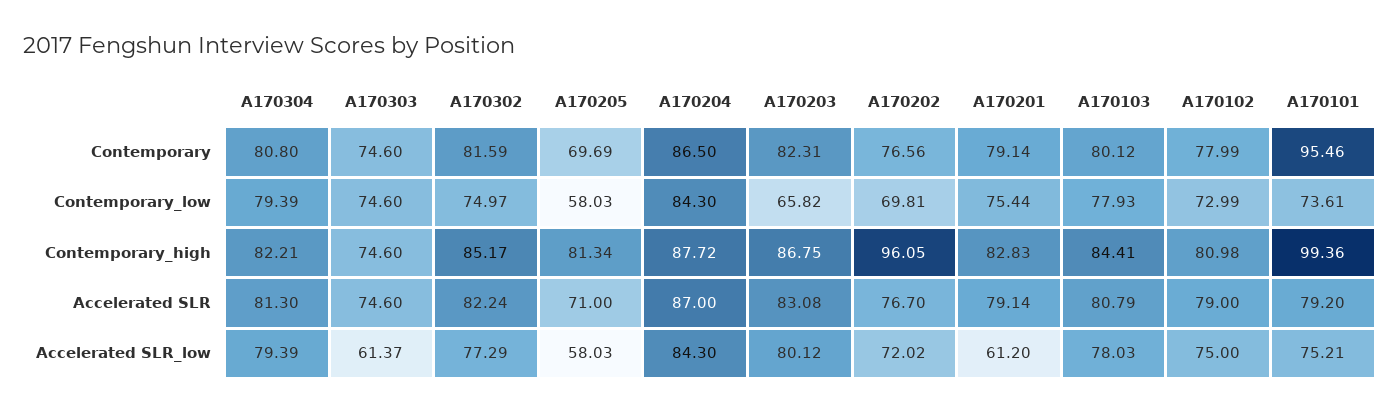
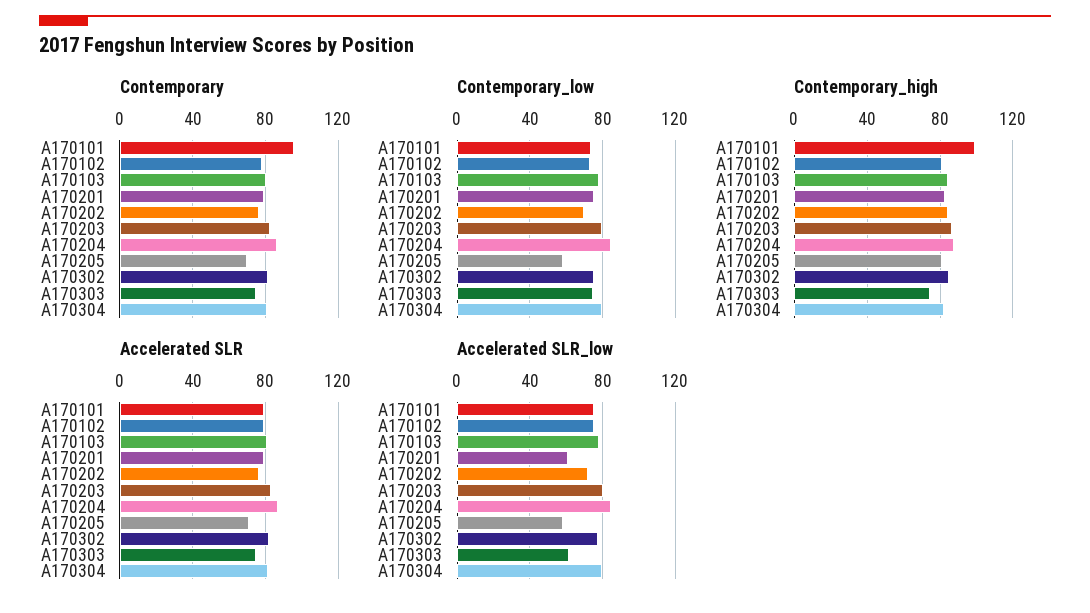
  {
    "Contemporary": {
      "A170304": 80.8,
      "A170303": 74.6,
      "A170302": 81.59,
      "A170205": 69.69,
      "A170204": 86.5,
      "A170203": 82.31,
      "A170202": 76.56,
      "A170201": 79.14,
      "A170103": 80.12,
      "A170102": 77.99,
      "A170101": 95.46
    },
    "Contemporary_low": {
      "A170304": 79.39,
      "A170303": 74.6,
      "A170302": 74.97,
      "A170205": 58.03,
      "A170204": 84.3,
-     "A170203": 65.82,
+     "A170203": 80,
      "A170202": 69.81,
      "A170201": 75.44,
      "A170103": 77.93,
      "A170102": 72.99,
      "A170101": 73.61
    },
    "Contemporary_high": {
      "A170304": 82.21,
      "A170303": 74.6,
      "A170302": 85.17,
      "A170205": 81.34,
      "A170204": 87.72,
      "A170203": 86.75,
-     "A170202": 96.05,
+     "A170202": 85,
      "A170201": 82.83,
      "A170103": 84.41,
      "A170102": 80.98,
      "A170101": 99.36
    },
    "Accelerated SLR": {
      "A170304": 81.3,
      "A170303": 74.6,
      "A170302": 82.24,
      "A170205": 71,
      "A170204": 87,
      "A170203": 83.08,
      "A170202": 76.7,
      "A170201": 79.14,
      "A170103": 80.79,
      "A170102": 79,
      "A170101": 79.2
    },
    "Accelerated SLR_low": {
      "A170304": 79.39,
      "A170303": 61.37,
      "A170302": 77.29,
      "A170205": 58.03,
      "A170204": 84.3,
      "A170203": 80.12,
      "A170202": 72.02,
      "A170201": 61.2,
      "A170103": 78.03,
      "A170102": 75,
      "A170101": 75.21
    }
  }

